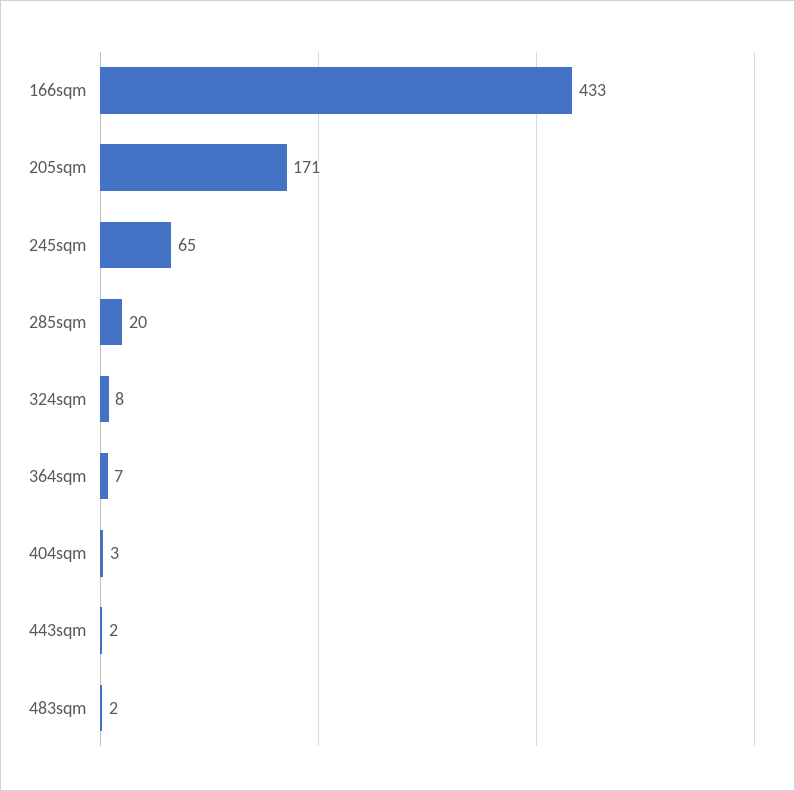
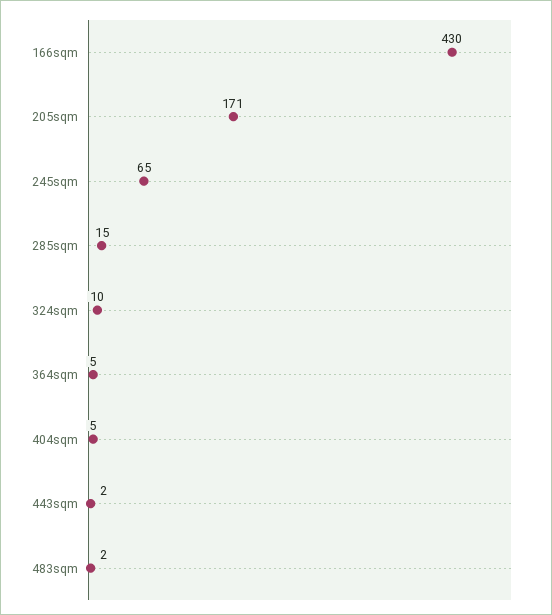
  {
-   "166sqm": 433,
+   "166sqm": 430,
    "205sqm": 171,
    "245sqm": 65,
-   "285sqm": 20,
+   "285sqm": 15,
-   "324sqm": 8,
+   "324sqm": 10,
-   "364sqm": 7,
+   "364sqm": 5,
-   "404sqm": 3,
+   "404sqm": 5,
    "443sqm": 2,
    "483sqm": 2
  }

